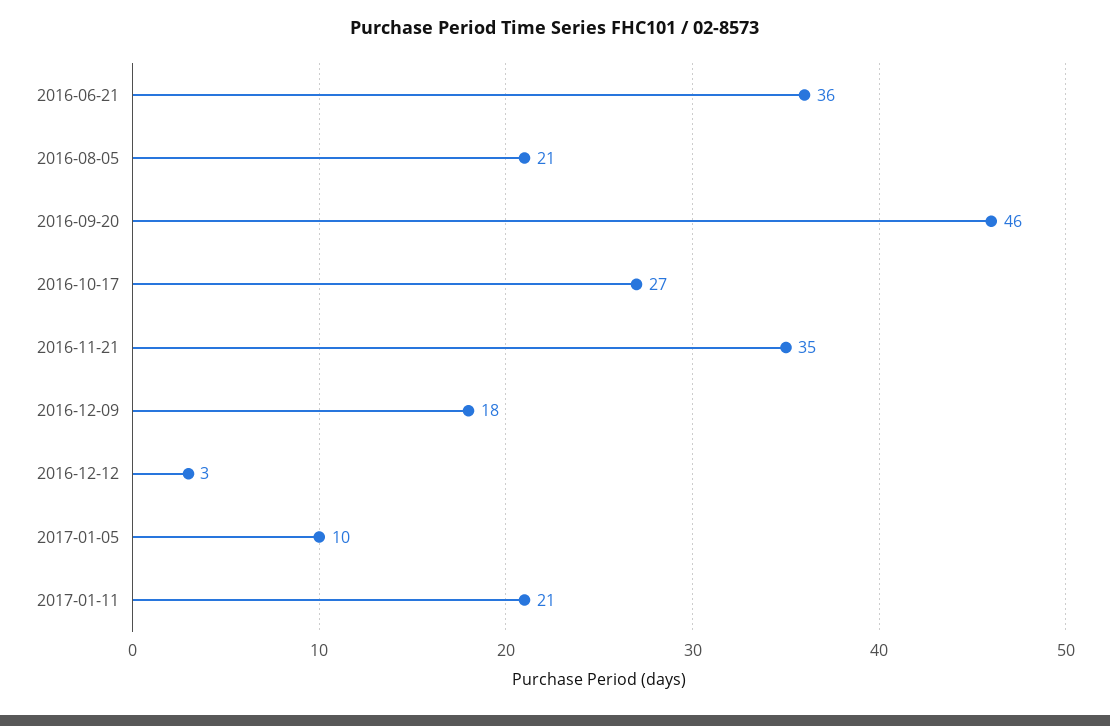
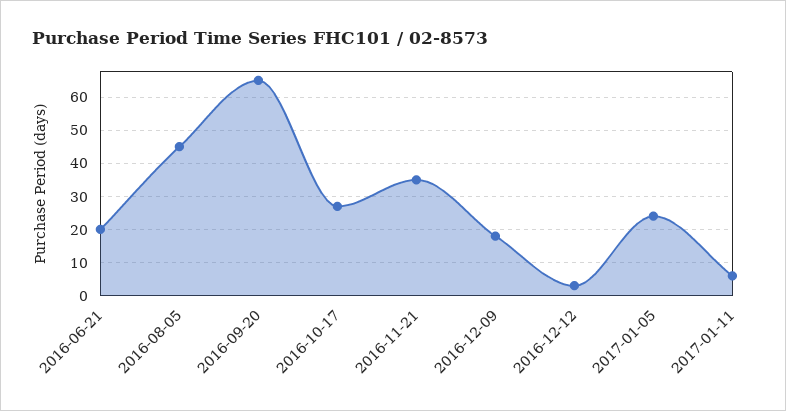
  {
-   "2016-06-21": 36,
+   "2016-06-21": 20,
-   "2016-08-05": 21,
+   "2016-08-05": 45,
-   "2016-09-20": 46,
+   "2016-09-20": 65,
    "2016-10-17": 27,
    "2016-11-21": 35,
    "2016-12-09": 18,
    "2016-12-12": 3,
-   "2017-01-05": 10,
+   "2017-01-05": 25,
-   "2017-01-11": 21
+   "2017-01-11": 5
  }

